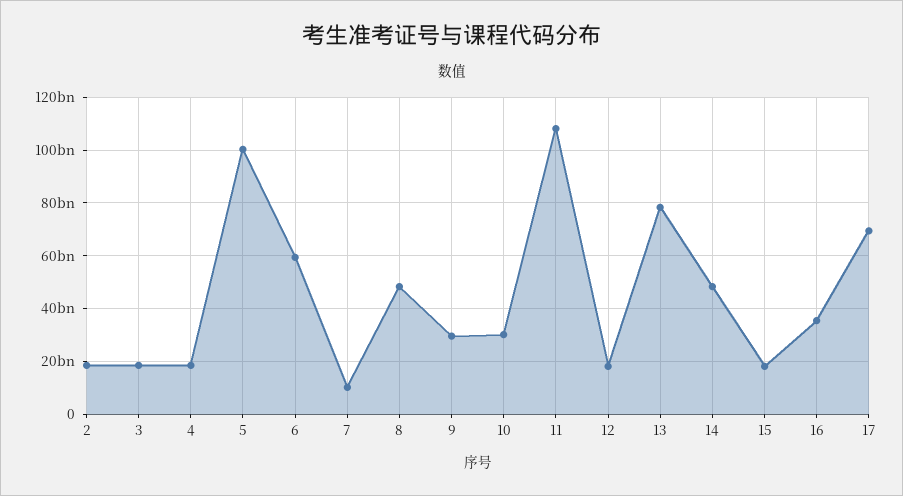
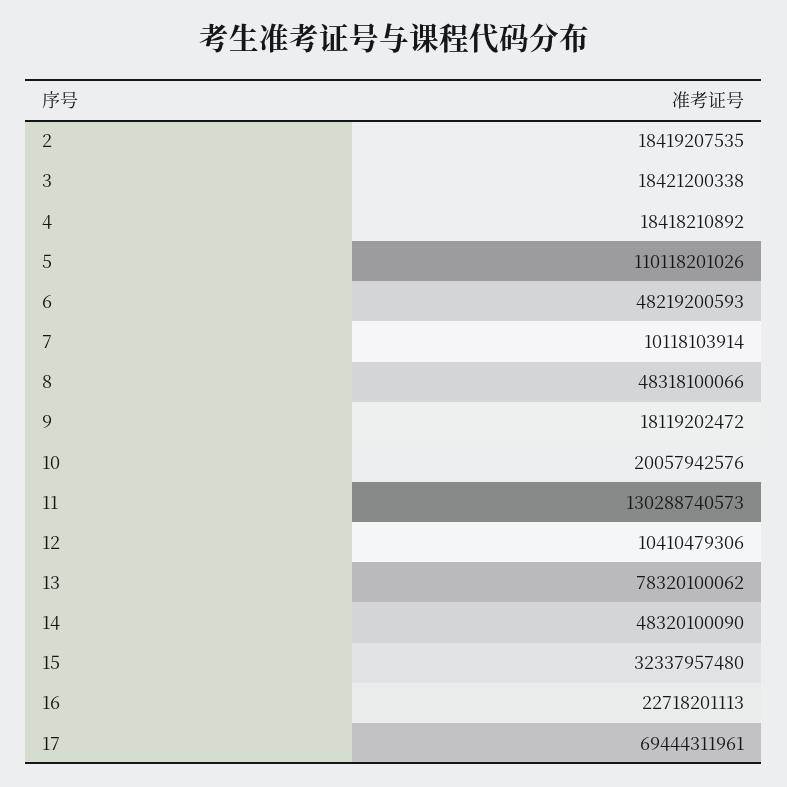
  {
    "2": 18419207535,
    "3": 18421200338,
    "4": 18418210892,
-   "5": 100000000000,
+   "5": 110118201026,
-   "6": 60000000000,
+   "6": 48219200593,
    "7": 10118103914,
    "8": 48318100066,
-   "9": 30000000000,
+   "9": 18119202472,
-   "10": 30000000000,
+   "10": 20057942576,
-   "11": 107500000000,
+   "11": 130288740573,
-   "12": 17500000000,
+   "12": 10410479306,
    "13": 78320100062,
    "14": 48320100090,
-   "15": 17500000000,
+   "15": 32337957480,
-   "16": 35000000000,
+   "16": 22718201113,
    "17": 69444311961
  }

